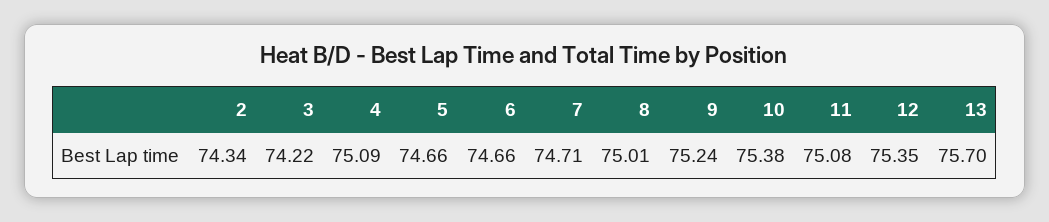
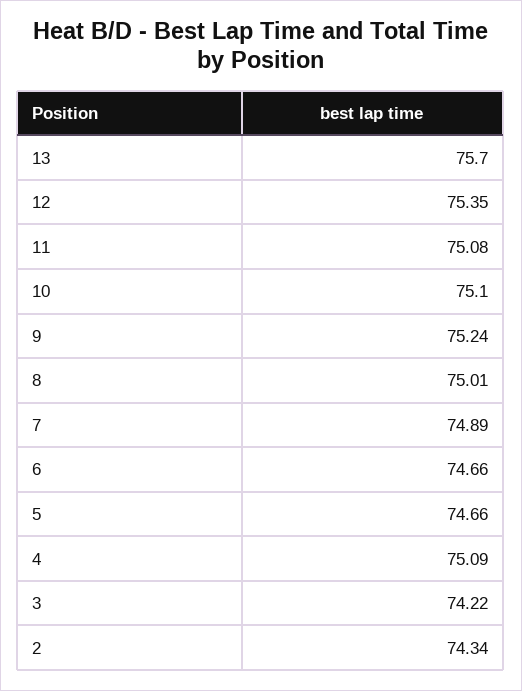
  {
    "2": 74.34,
    "3": 74.22,
    "4": 75.09,
    "5": 74.66,
    "6": 74.66,
-   "7": 74.71,
+   "7": 74.89,
    "8": 75.01,
    "9": 75.24,
-   "10": 75.38,
+   "10": 75.1,
    "11": 75.08,
    "12": 75.35,
    "13": 75.7
  }

